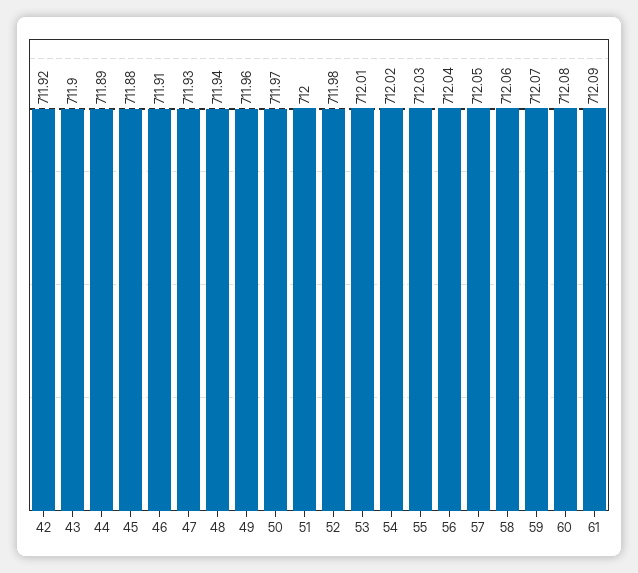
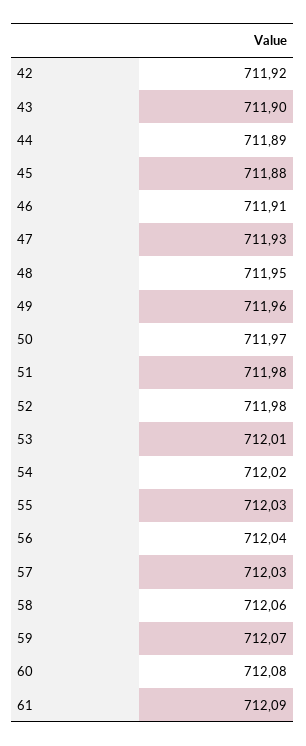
  {
    "42": 711.92,
    "43": 711.9,
    "44": 711.89,
    "45": 711.88,
    "46": 711.91,
    "47": 711.93,
-   "48": 711.94,
+   "48": 711.95,
    "49": 711.96,
    "50": 711.97,
-   "51": 712,
+   "51": 711.98,
    "52": 711.98,
    "53": 712.01,
    "54": 712.02,
    "55": 712.03,
    "56": 712.04,
-   "57": 712.05,
+   "57": 712.03,
    "58": 712.06,
    "59": 712.07,
    "60": 712.08,
    "61": 712.09
  }

